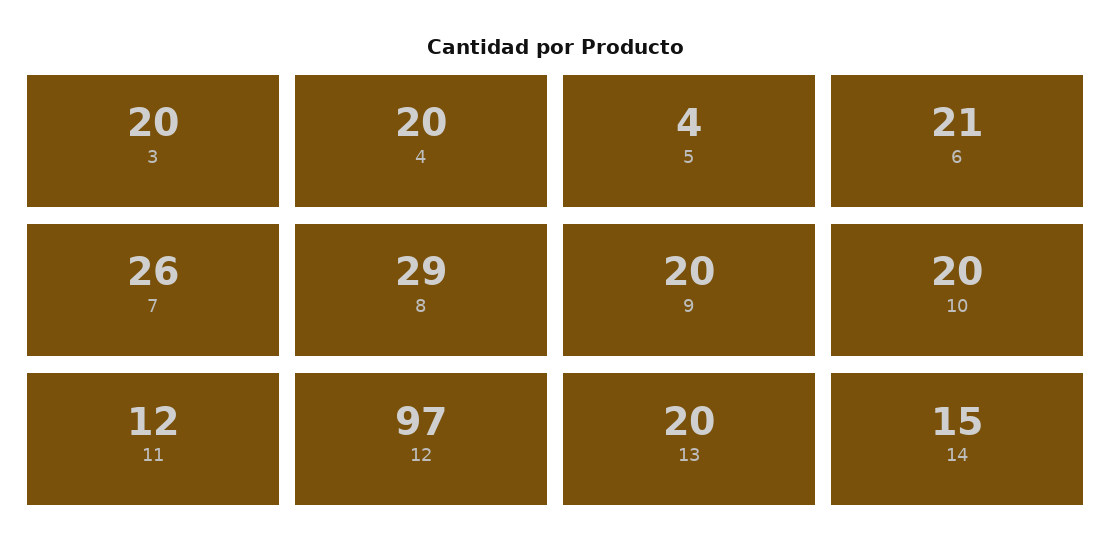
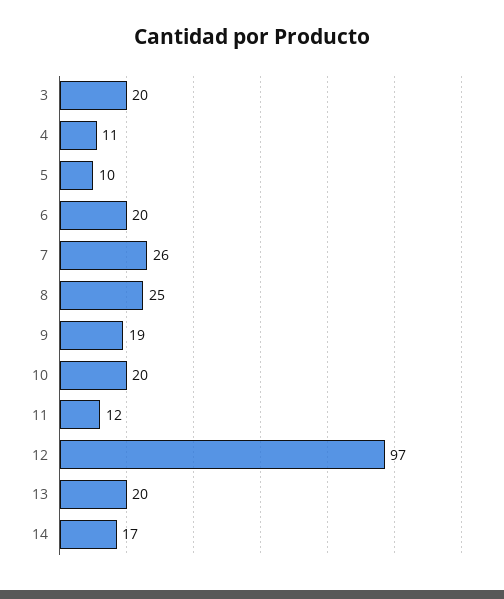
  {
    "3": 20,
-   "4": 20,
+   "4": 11,
-   "5": 4,
+   "5": 10,
-   "6": 21,
+   "6": 20,
    "7": 26,
-   "8": 29,
+   "8": 25,
-   "9": 20,
+   "9": 19,
    "10": 20,
    "11": 12,
    "12": 97,
    "13": 20,
-   "14": 15
+   "14": 17
  }

